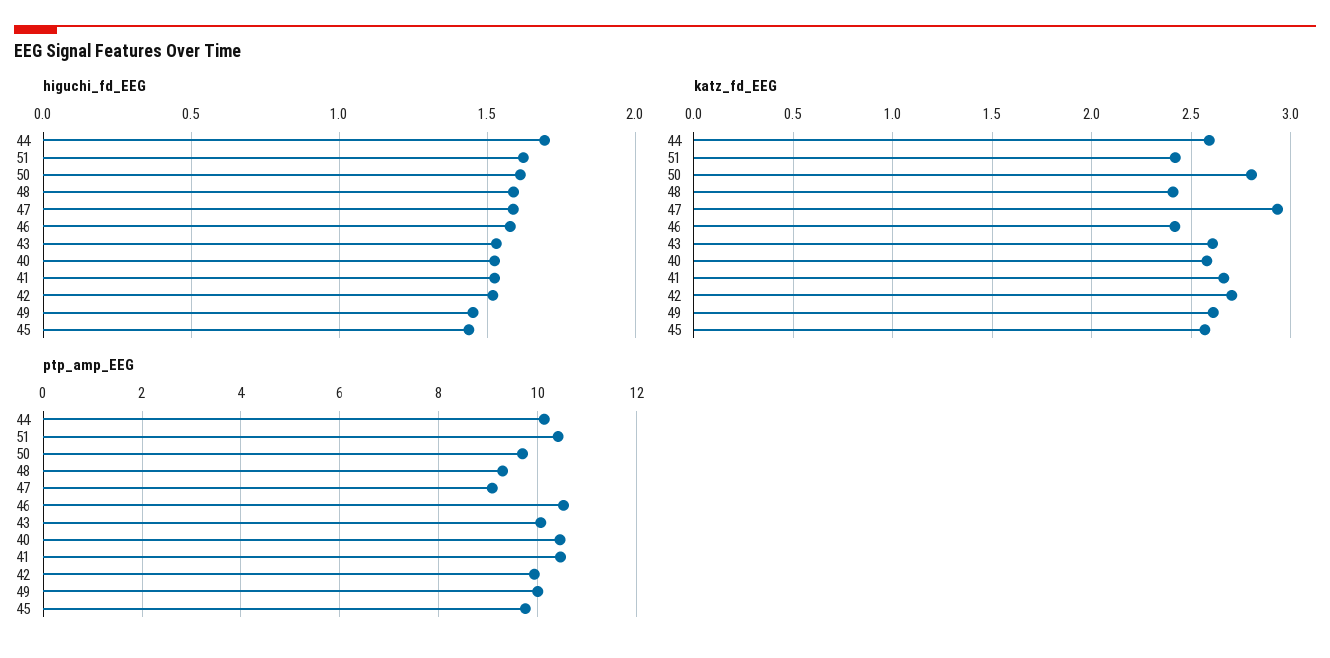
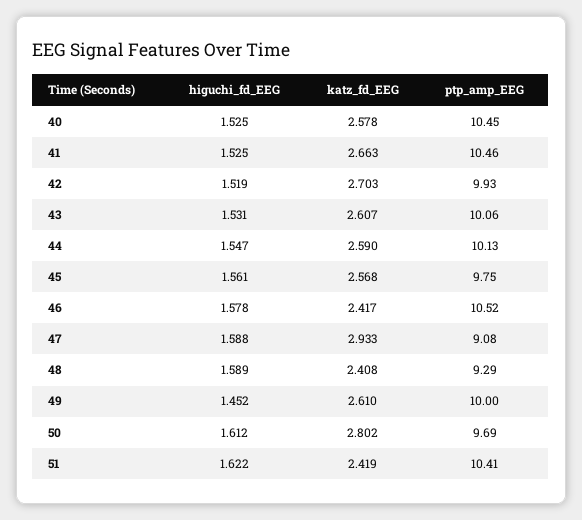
  {
    "higuchi_fd_EEG": {
-     "44": 1.7,
+     "44": 1.547,
      "51": 1.622,
      "50": 1.612,
      "48": 1.589,
      "47": 1.588,
      "46": 1.578,
      "43": 1.531,
      "40": 1.525,
      "41": 1.525,
      "42": 1.519,
      "49": 1.452,
-     "45": 1.45
+     "45": 1.561
    },
    "katz_fd_EEG": {
      "44": 2.59,
      "51": 2.419,
      "50": 2.802,
      "48": 2.408,
      "47": 2.933,
      "46": 2.417,
      "43": 2.607,
      "40": 2.578,
      "41": 2.663,
      "42": 2.703,
      "49": 2.61,
      "45": 2.568
    },
    "ptp_amp_EEG": {
      "44": 10.13,
      "51": 10.41,
      "50": 9.69,
      "48": 9.29,
      "47": 9.08,
      "46": 10.52,
      "43": 10.06,
      "40": 10.45,
      "41": 10.46,
      "42": 9.93,
      "49": 10,
      "45": 9.75
    }
  }

